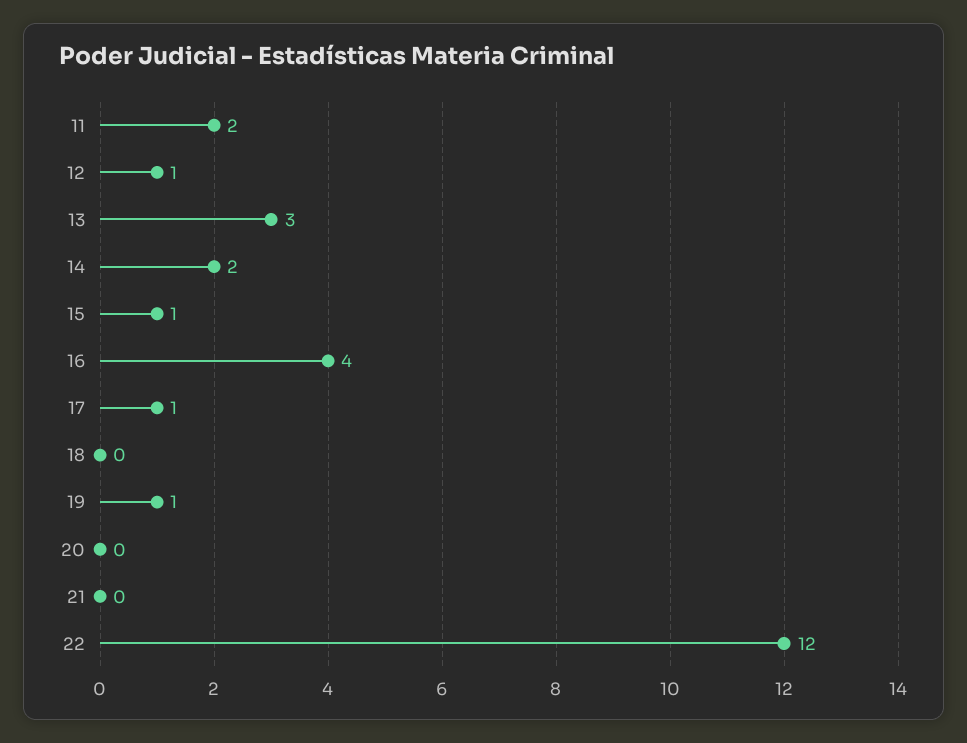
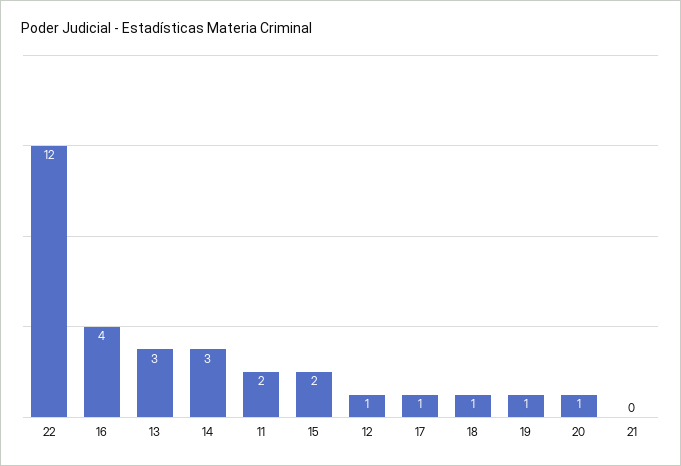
  {
    "11": 2,
    "12": 1,
    "13": 3,
-   "14": 2,
+   "14": 3,
-   "15": 1,
+   "15": 2,
    "16": 4,
    "17": 1,
-   "18": 0,
+   "18": 1,
    "19": 1,
-   "20": 0,
+   "20": 1,
    "21": 0,
    "22": 12
  }

